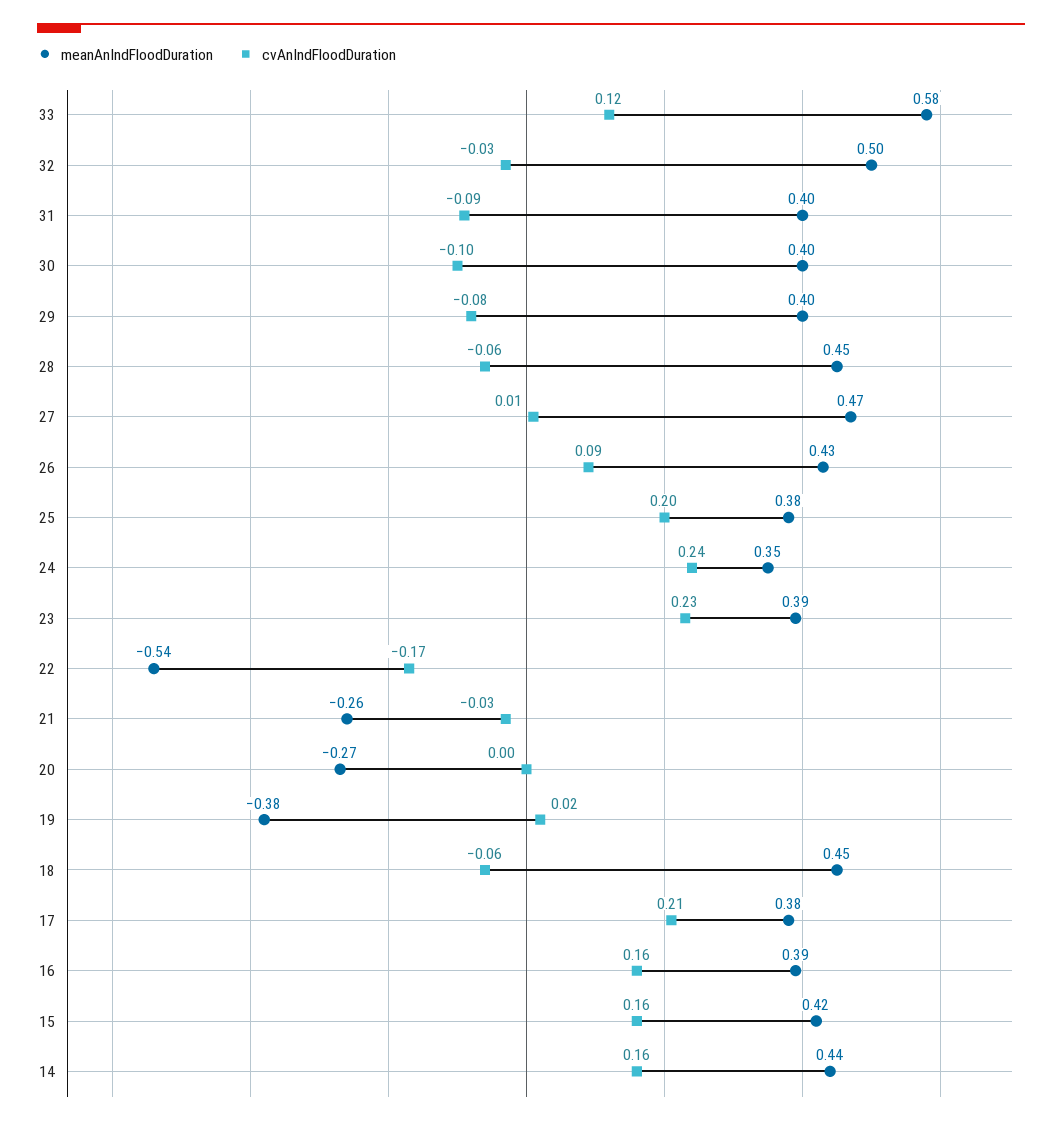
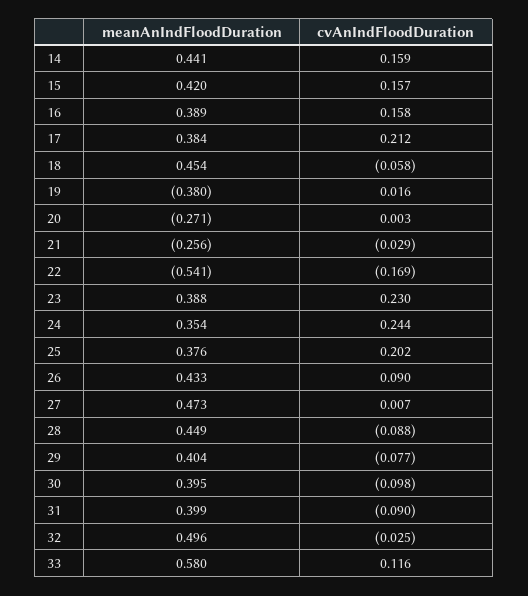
  {
    "meanAnIndFloodDuration": {
      "33": 0.58,
      "32": 0.496,
      "31": 0.399,
      "30": 0.395,
      "29": 0.404,
      "28": 0.449,
      "27": 0.473,
      "26": 0.433,
      "25": 0.376,
      "24": 0.354,
      "23": 0.388,
      "22": -0.541,
      "21": -0.256,
      "20": -0.271,
      "19": -0.38,
      "18": 0.454,
      "17": 0.384,
      "16": 0.389,
      "15": 0.42,
      "14": 0.441
    },
    "cvAnIndFloodDuration": {
      "33": 0.116,
      "32": -0.025,
      "31": -0.09,
      "30": -0.098,
      "29": -0.077,
-     "28": -0.06,
+     "28": -0.088,
      "27": 0.007,
      "26": 0.09,
      "25": 0.202,
      "24": 0.244,
      "23": 0.23,
      "22": -0.169,
      "21": -0.029,
      "20": 0.003,
      "19": 0.016,
      "18": -0.058,
      "17": 0.212,
      "16": 0.158,
      "15": 0.157,
      "14": 0.159
    }
  }

